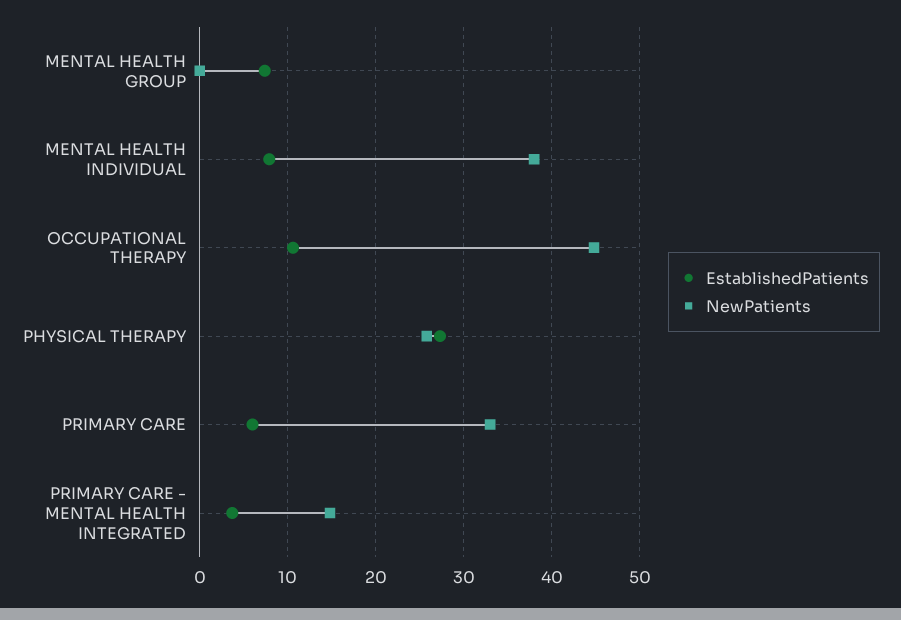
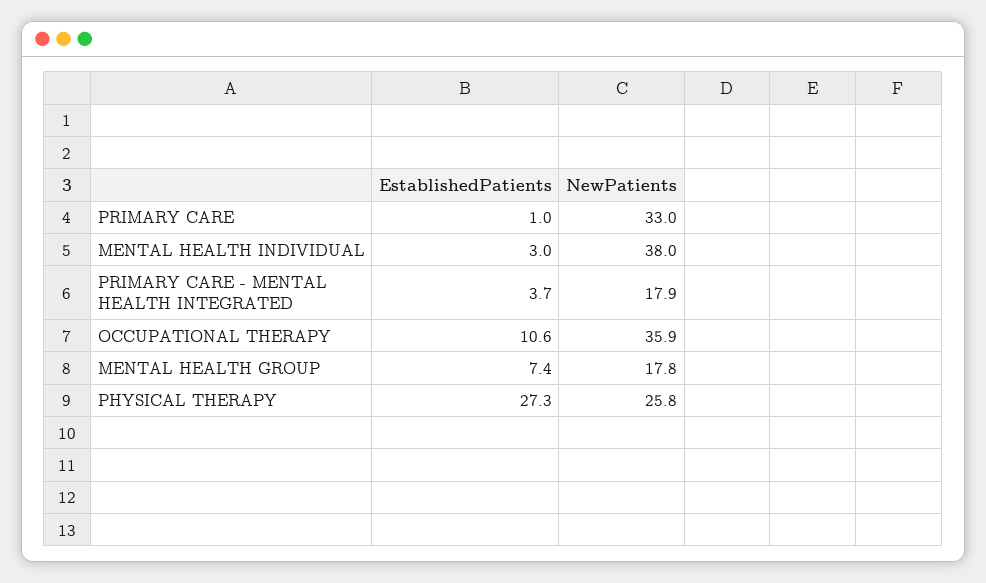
  {
    "EstablishedPatients": {
      "MENTAL HEALTH GROUP": 7.4,
-     "MENTAL HEALTH INDIVIDUAL": 8,
+     "MENTAL HEALTH INDIVIDUAL": 3,
      "OCCUPATIONAL THERAPY": 10.6,
      "PHYSICAL THERAPY": 27.3,
-     "PRIMARY CARE": 6,
+     "PRIMARY CARE": 1,
      "PRIMARY CARE - MENTAL HEALTH INTEGRATED": 3.7
    },
    "NewPatients": {
-     "MENTAL HEALTH GROUP": 0,
+     "MENTAL HEALTH GROUP": 17.8,
      "MENTAL HEALTH INDIVIDUAL": 38,
-     "OCCUPATIONAL THERAPY": 45,
+     "OCCUPATIONAL THERAPY": 35.9,
      "PHYSICAL THERAPY": 25.8,
      "PRIMARY CARE": 33,
-     "PRIMARY CARE - MENTAL HEALTH INTEGRATED": 15
+     "PRIMARY CARE - MENTAL HEALTH INTEGRATED": 17.9
    }
  }

